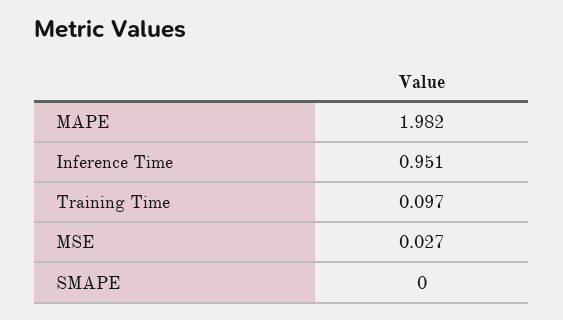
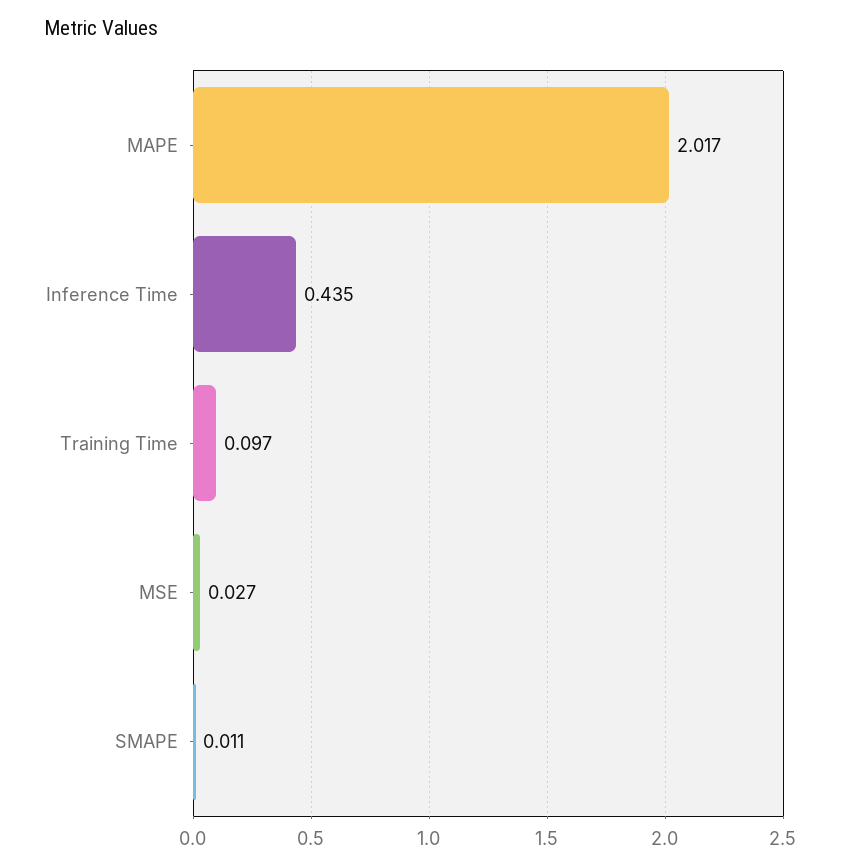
  {
-   "MAPE": 1.982,
+   "MAPE": 2.017,
-   "Inference Time": 0.951,
+   "Inference Time": 0.435,
    "Training Time": 0.097,
    "MSE": 0.027,
-   "SMAPE": 0
+   "SMAPE": 0.011
  }

